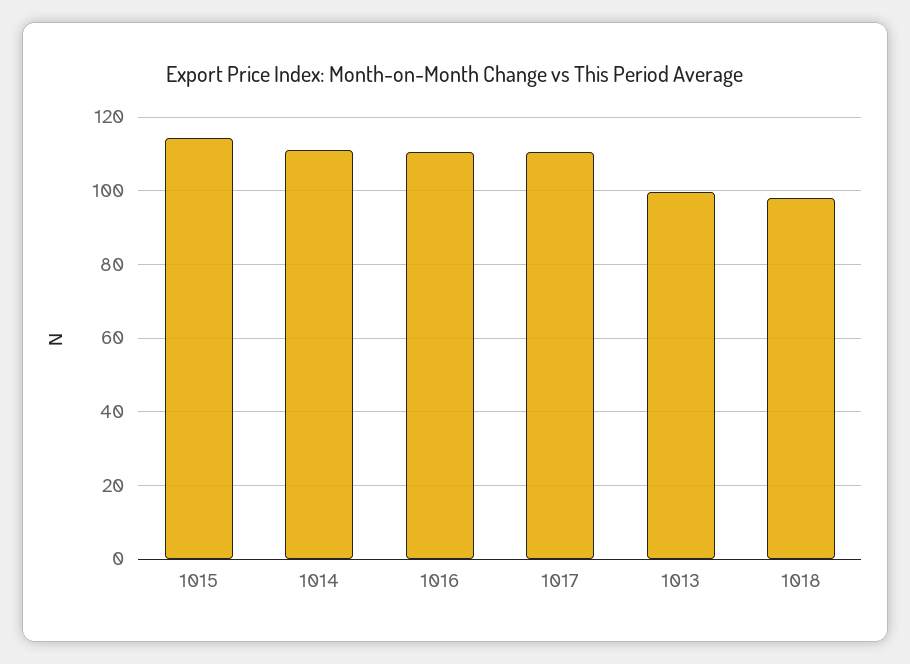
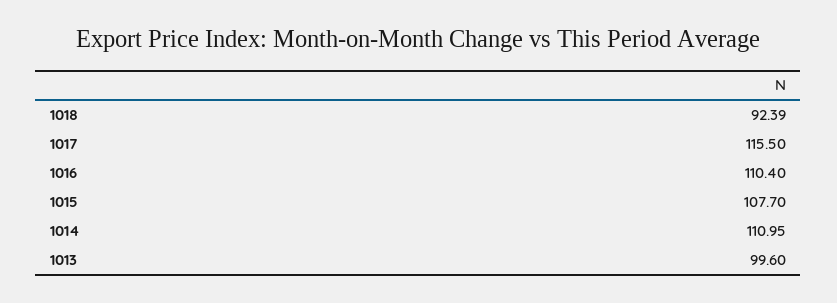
  {
-   "1015": 114,
+   "1015": 107.7,
    "1014": 110.95,
    "1016": 110.4,
-   "1017": 110,
+   "1017": 115.5,
    "1013": 99.6,
-   "1018": 98
+   "1018": 92.39
  }

